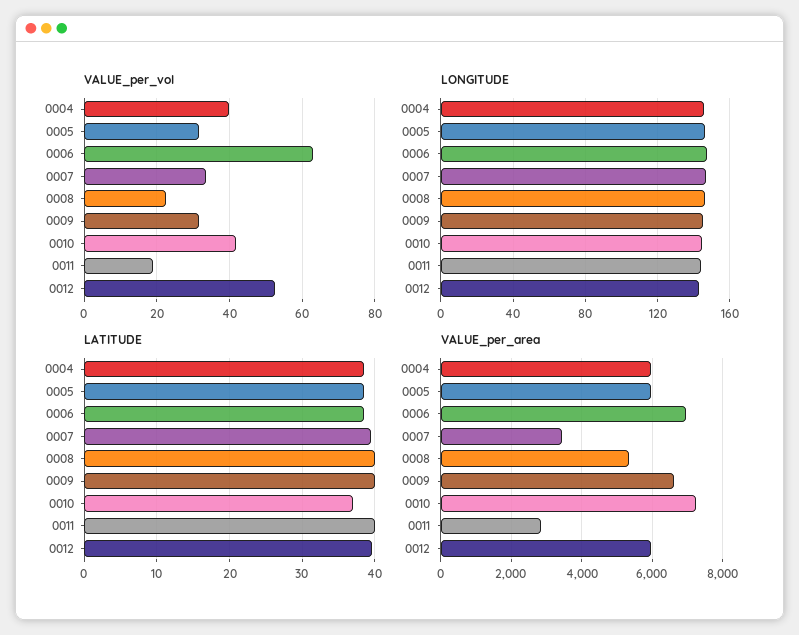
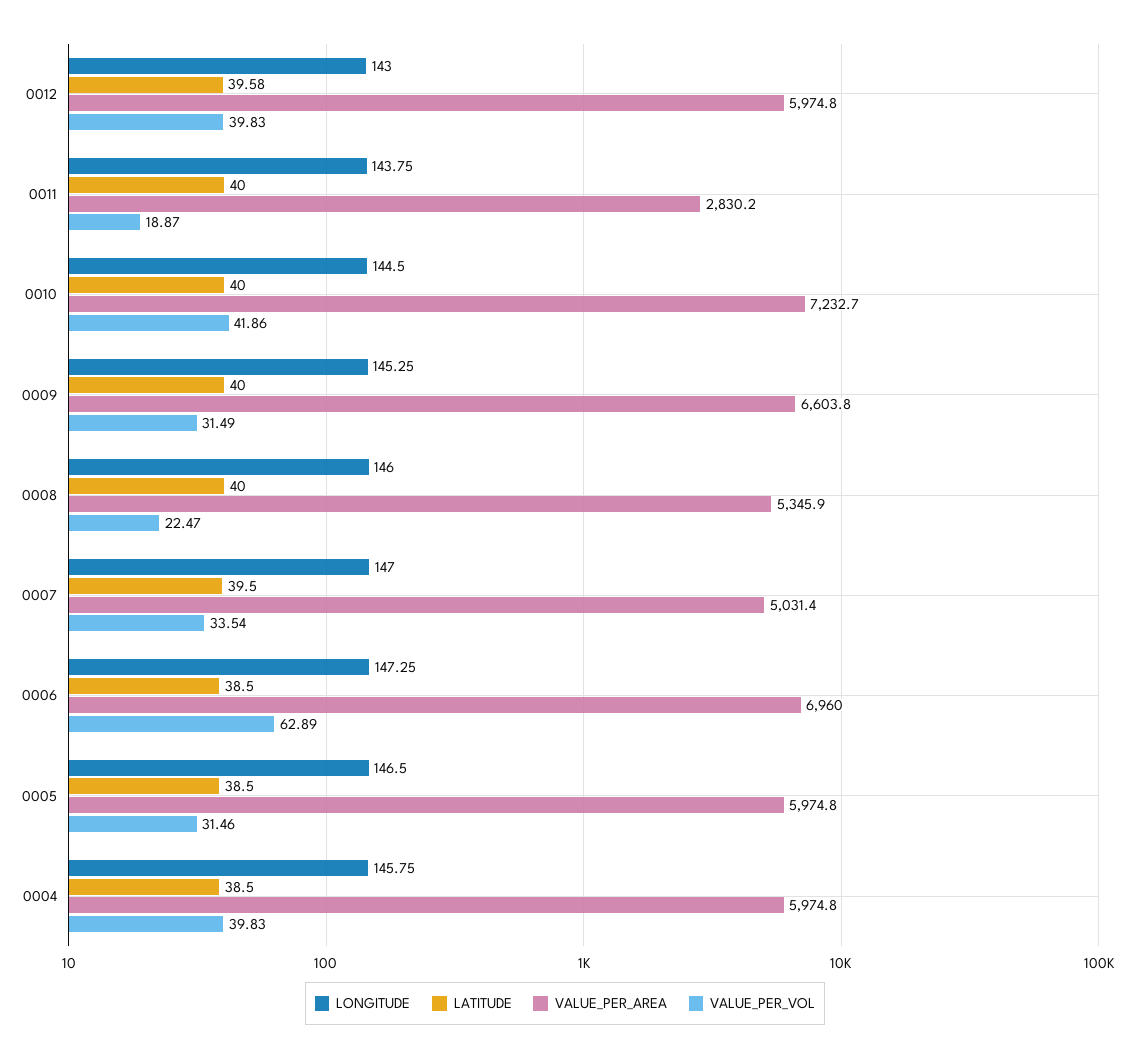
  {
    "VALUE_per_vol": {
      "0004": 39.83,
      "0005": 31.46,
      "0006": 62.89,
      "0007": 33.54,
      "0008": 22.47,
      "0009": 31.49,
      "0010": 41.86,
      "0011": 18.87,
-     "0012": 52
+     "0012": 39.83
    },
    "LONGITUDE": {
      "0004": 145.75,
      "0005": 146.5,
      "0006": 147.25,
      "0007": 147,
      "0008": 146,
      "0009": 145.25,
      "0010": 144.5,
      "0011": 143.75,
      "0012": 143
    },
    "LATITUDE": {
      "0004": 38.5,
      "0005": 38.5,
      "0006": 38.5,
      "0007": 39.5,
      "0008": 40,
      "0009": 40,
-     "0010": 37,
+     "0010": 40,
      "0011": 40,
      "0012": 39.58
    },
    "VALUE_per_area": {
      "0004": 5974.8,
      "0005": 5974.8,
      "0006": 6960,
-     "0007": 3400,
+     "0007": 5031.4,
      "0008": 5345.9,
      "0009": 6603.8,
      "0010": 7232.7,
      "0011": 2830.2,
      "0012": 5974.8
    }
  }

